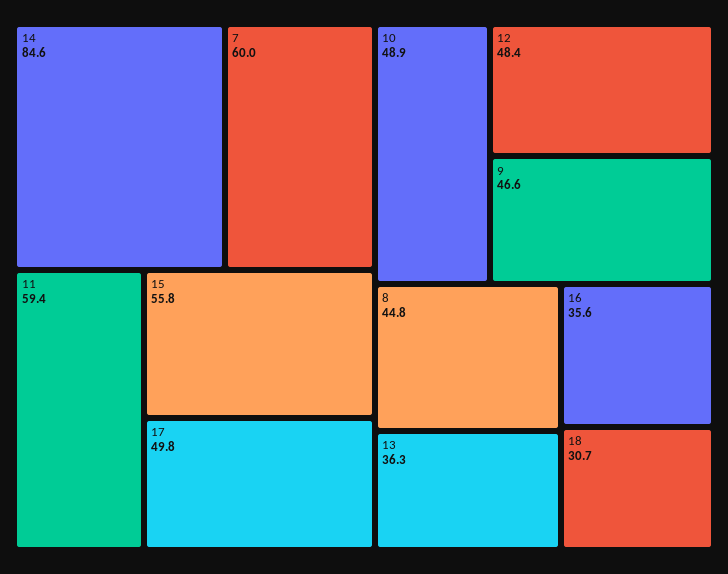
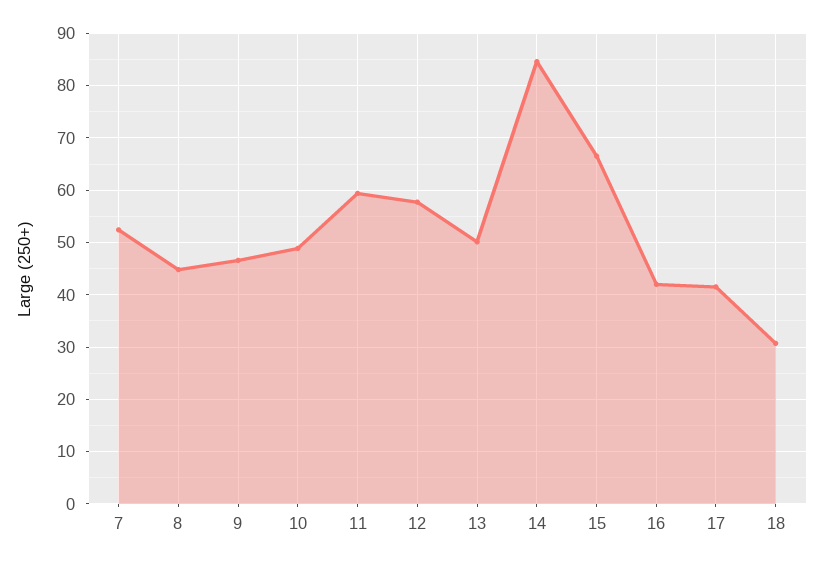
  {
    "14": 84.6,
-   "7": 60,
+   "7": 52,
    "11": 59.4,
-   "15": 55.8,
+   "15": 66,
-   "17": 49.8,
+   "17": 42,
    "10": 48.9,
-   "12": 48.4,
+   "12": 58,
    "9": 46.6,
    "8": 44.8,
-   "13": 36.3,
+   "13": 50,
-   "16": 35.6,
+   "16": 42,
    "18": 30.7
  }

